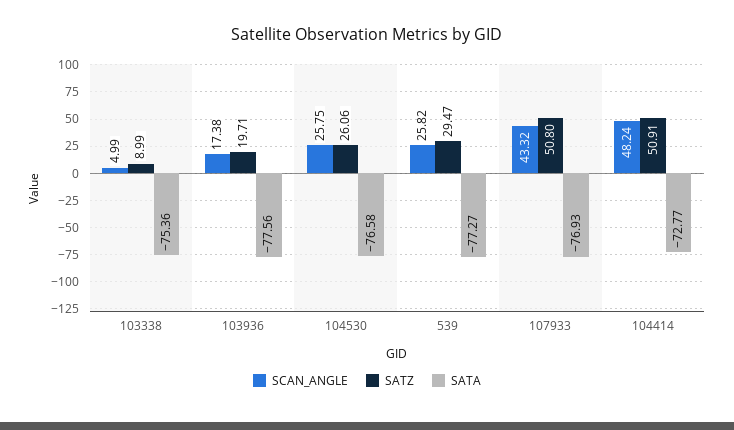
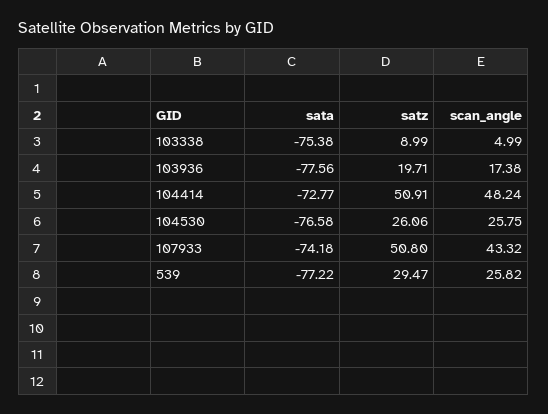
  {
    "SCAN_ANGLE": {
      "103338": 4.99,
      "103936": 17.38,
      "104530": 25.75,
      "539": 25.82,
      "107933": 43.32,
      "104414": 48.24
    },
    "SATZ": {
      "103338": 8.99,
      "103936": 19.71,
      "104530": 26.06,
      "539": 29.47,
      "107933": 50.8,
      "104414": 50.91
    },
    "SATA": {
-     "103338": -75.36,
+     "103338": -75.38,
      "103936": -77.56,
      "104530": -76.58,
-     "539": -77.27,
+     "539": -77.22,
-     "107933": -76.93,
+     "107933": -74.18,
      "104414": -72.77
    }
  }

